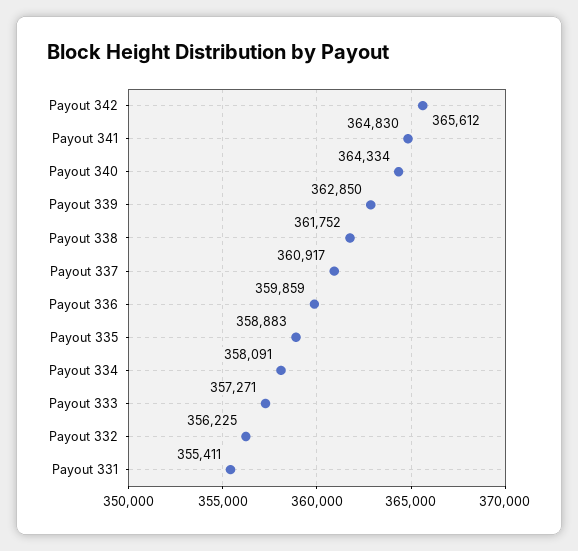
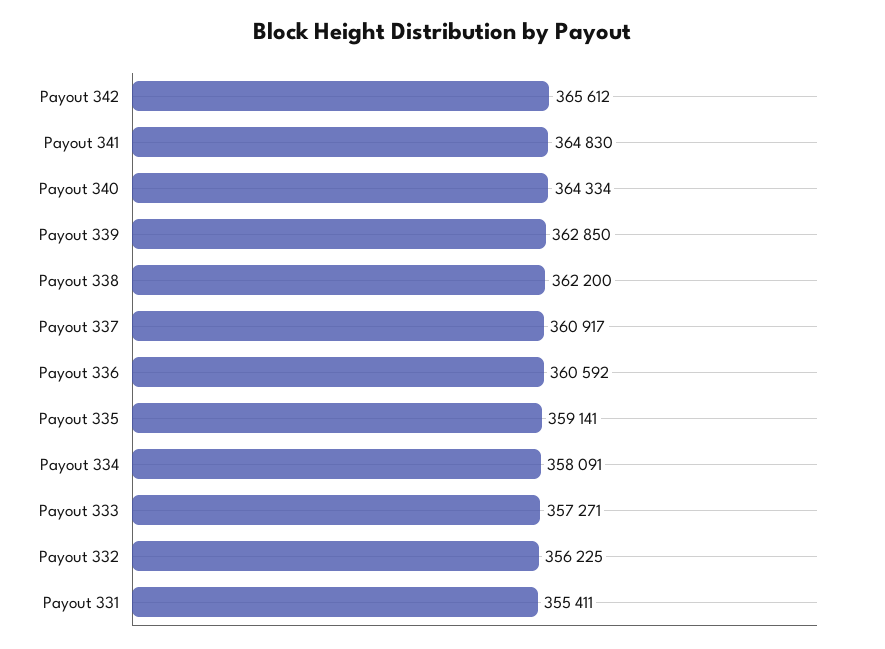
  {
    "Payout 342": 365612,
    "Payout 341": 364830,
    "Payout 340": 364334,
    "Payout 339": 362850,
-   "Payout 338": 361752,
+   "Payout 338": 362200,
    "Payout 337": 360917,
-   "Payout 336": 359859,
+   "Payout 336": 360592,
-   "Payout 335": 358883,
+   "Payout 335": 359141,
    "Payout 334": 358091,
    "Payout 333": 357271,
    "Payout 332": 356225,
    "Payout 331": 355411
  }

